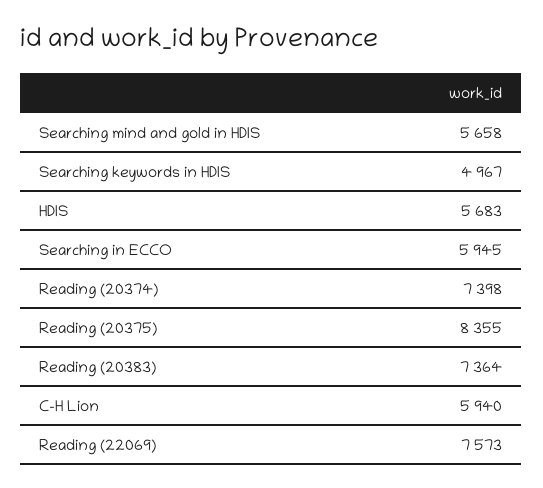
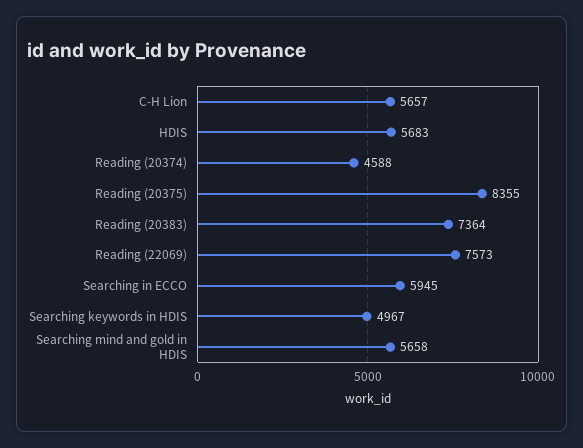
  {
    "Searching mind and gold in HDIS": 5658,
    "Searching keywords in HDIS": 4967,
    "HDIS": 5683,
    "Searching in ECCO": 5945,
-   "Reading (20374)": 7398,
+   "Reading (20374)": 4588,
    "Reading (20375)": 8355,
    "Reading (20383)": 7364,
-   "C-H Lion": 5940,
+   "C-H Lion": 5657,
    "Reading (22069)": 7573
  }

